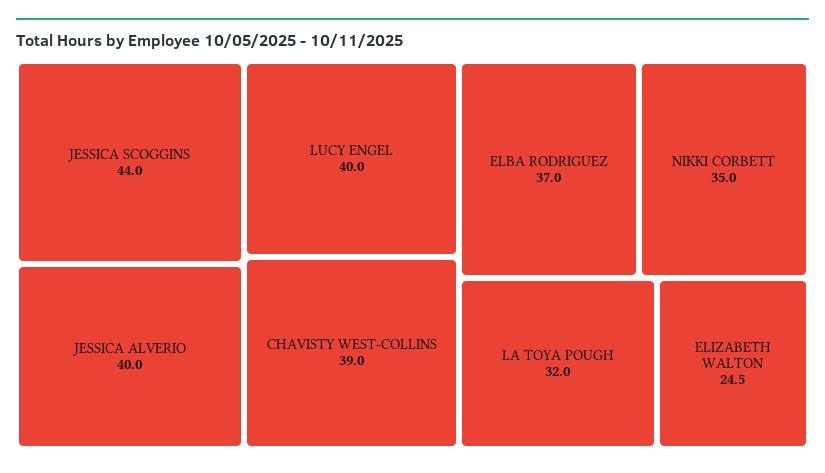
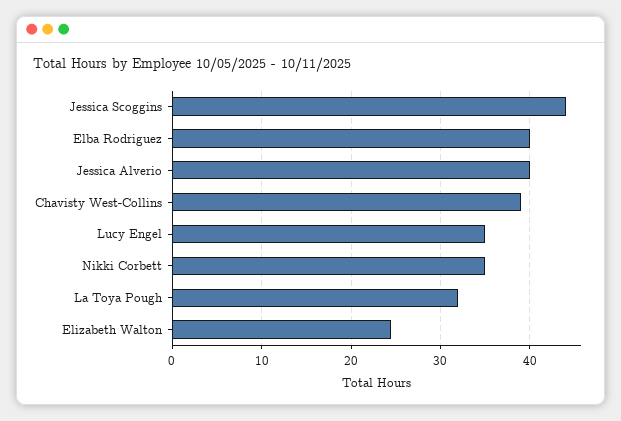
  {
    "JESSICA SCOGGINS": 44,
    "JESSICA ALVERIO": 40,
-   "LUCY ENGEL": 40,
+   "LUCY ENGEL": 35,
    "CHAVISTY WEST-COLLINS": 39,
-   "ELBA RODRIGUEZ": 37,
+   "ELBA RODRIGUEZ": 40,
    "NIKKI CORBETT": 35,
    "LA TOYA POUGH": 32,
    "ELIZABETH WALTON": 24.5
  }

